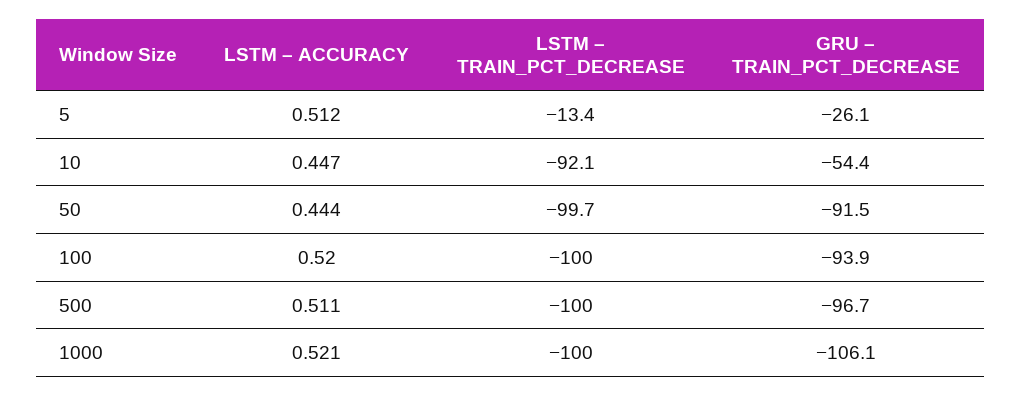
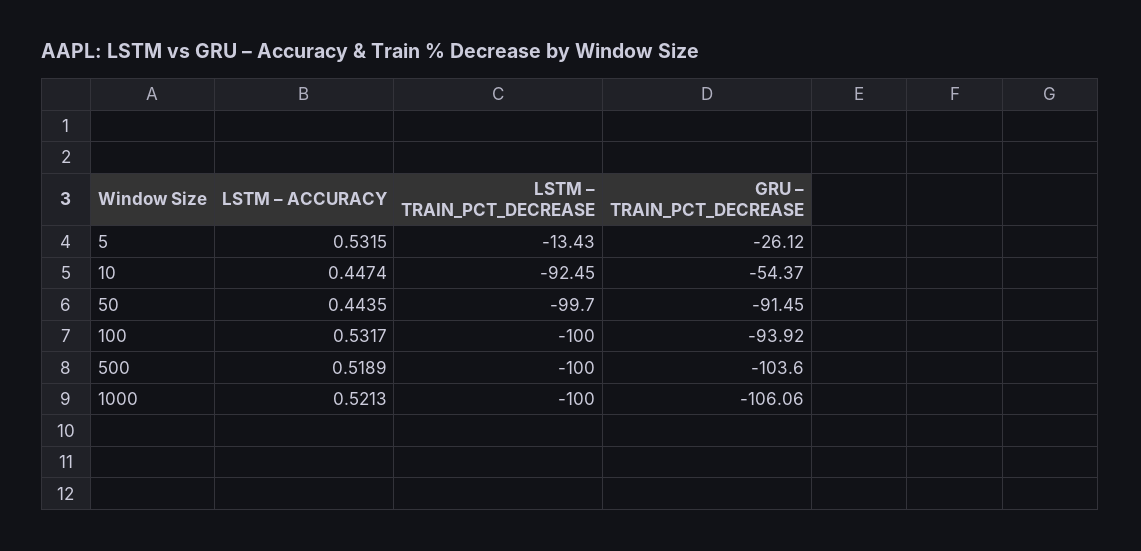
  {
    "LSTM – ACCURACY": {
-     "5": 0.512,
+     "5": 0.5315,
      "10": 0.4474,
      "50": 0.4435,
-     "100": 0.52,
+     "100": 0.5317,
-     "500": 0.511,
+     "500": 0.5189,
      "1000": 0.5213
    },
    "LSTM – TRAIN_PCT_DECREASE": {
      "5": -13.43,
-     "10": -92.1,
+     "10": -92.45,
      "50": -99.7,
      "100": -100,
      "500": -100,
      "1000": -100
    },
    "GRU – TRAIN_PCT_DECREASE": {
      "5": -26.12,
      "10": -54.37,
      "50": -91.45,
      "100": -93.92,
-     "500": -96.7,
+     "500": -103.6,
      "1000": -106.06
    }
  }

